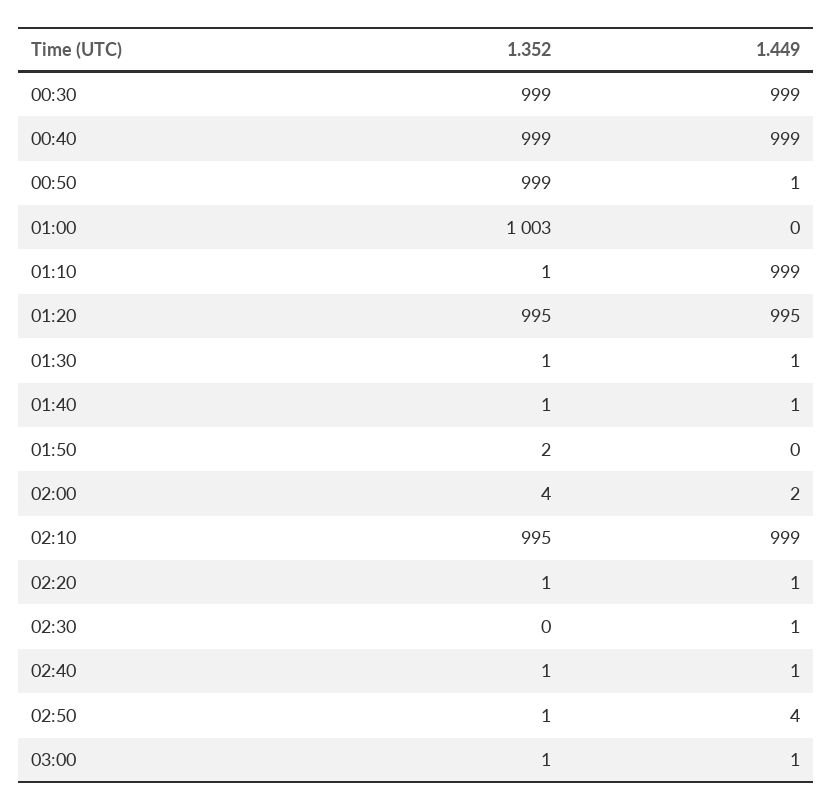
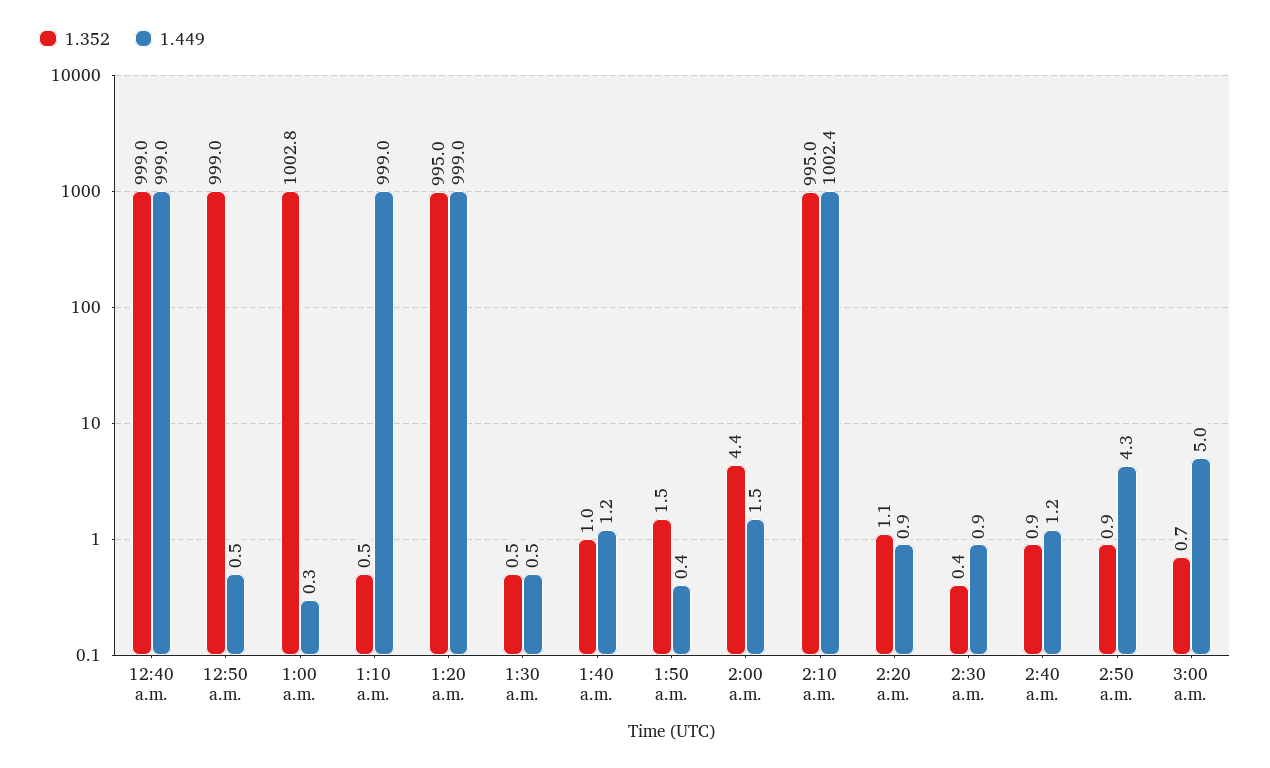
  {
    "1.352": {
-     "00:30": 999,
      "00:40": 999,
      "00:50": 999,
      "01:00": 1002.8,
      "01:10": 0.5,
      "01:20": 995,
      "01:30": 0.5,
      "01:40": 1,
      "01:50": 1.5,
      "02:00": 4.4,
      "02:10": 995,
      "02:20": 1.1,
      "02:30": 0.4,
      "02:40": 0.9,
      "02:50": 0.9,
      "03:00": 0.7
    },
    "1.449": {
-     "00:30": 999,
      "00:40": 999,
      "00:50": 0.5,
      "01:00": 0.3,
      "01:10": 999,
-     "01:20": 995,
+     "01:20": 999,
      "01:30": 0.5,
      "01:40": 1.2,
      "01:50": 0.4,
      "02:00": 1.5,
-     "02:10": 999,
+     "02:10": 1002.4,
      "02:20": 0.9,
      "02:30": 0.9,
      "02:40": 1.2,
      "02:50": 4.3,
-     "03:00": 1
+     "03:00": 5
    }
  }

